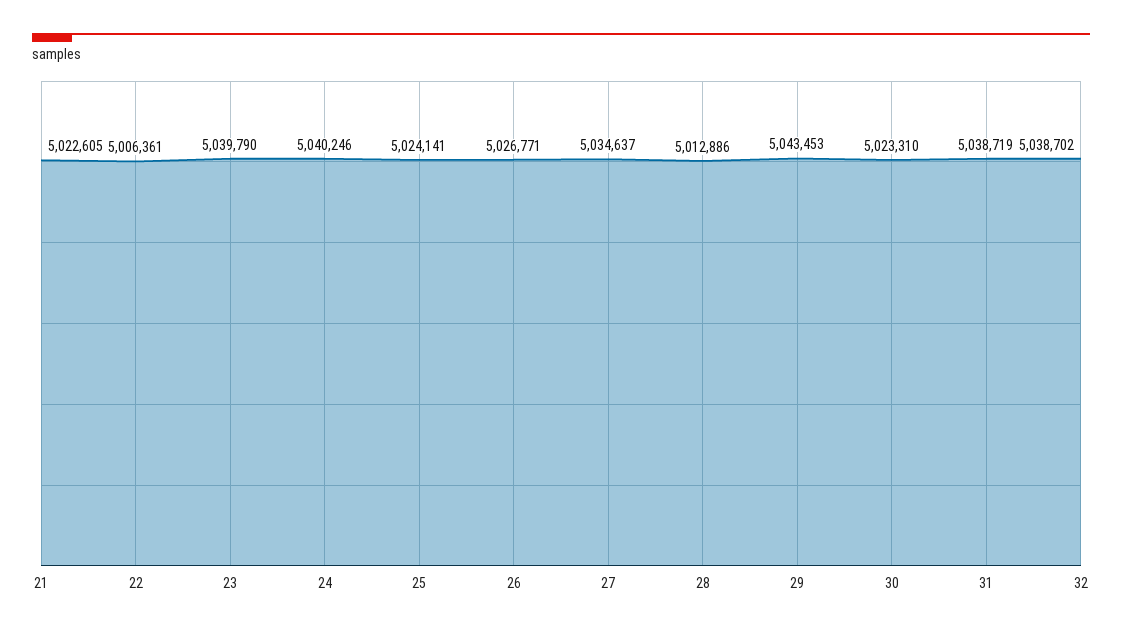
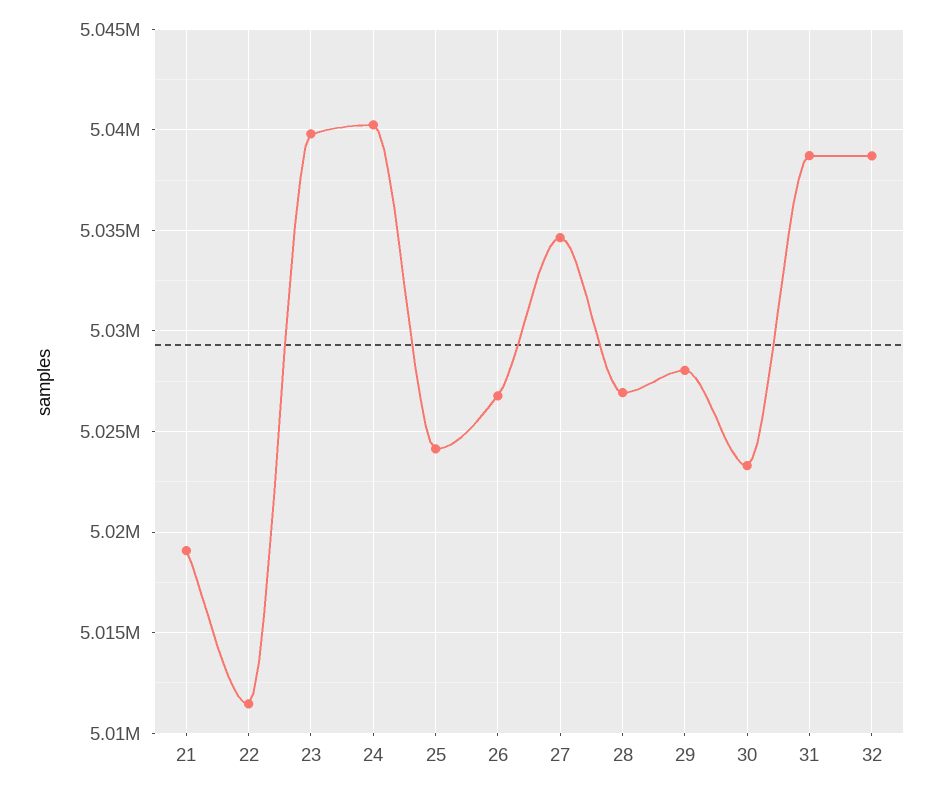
  {
-   "21": 5022605,
+   "21": 5019000,
-   "22": 5006361,
+   "22": 5011500,
    "23": 5039790,
    "24": 5040246,
    "25": 5024141,
    "26": 5026771,
    "27": 5034637,
-   "28": 5012886,
+   "28": 5027000,
-   "29": 5043453,
+   "29": 5028000,
    "30": 5023310,
    "31": 5038719,
    "32": 5038702
  }

